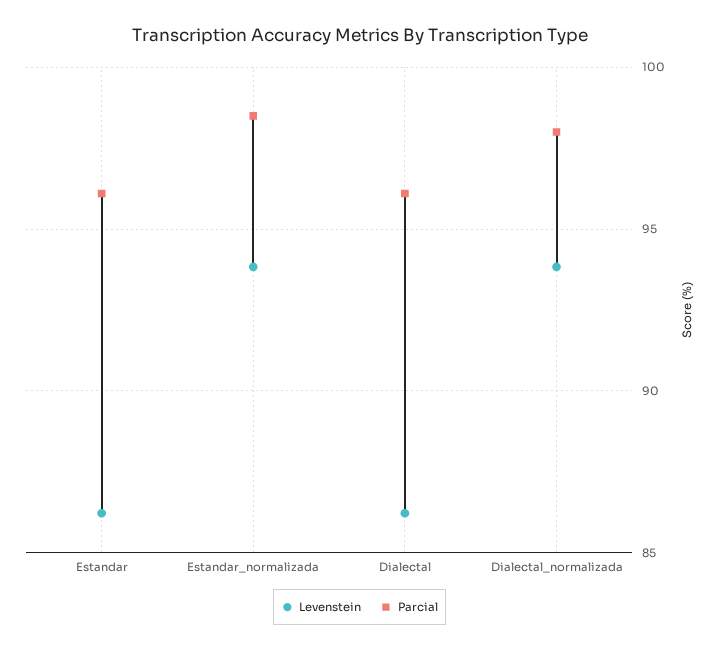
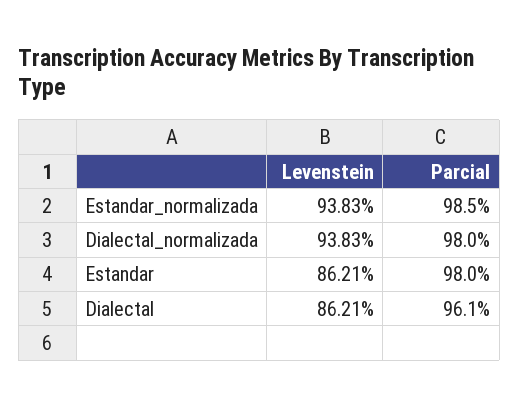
  {
    "Levenstein": {
      "Estandar": 86.21,
      "Estandar_normalizada": 93.83,
      "Dialectal": 86.21,
      "Dialectal_normalizada": 93.83
    },
    "Parcial": {
-     "Estandar": 96,
+     "Estandar": 98,
      "Estandar_normalizada": 98.5,
      "Dialectal": 96.1,
      "Dialectal_normalizada": 98
    }
  }

